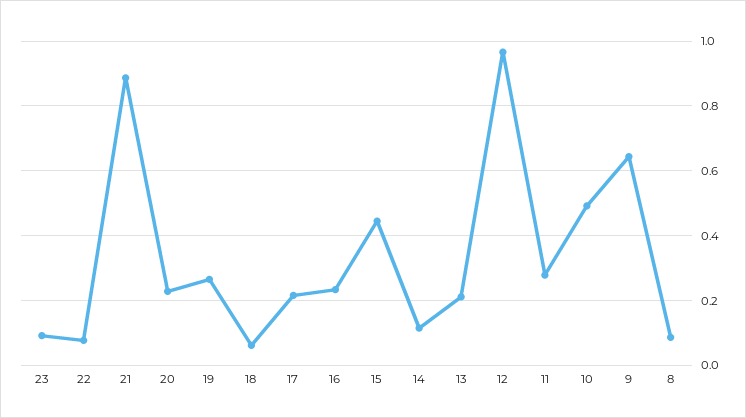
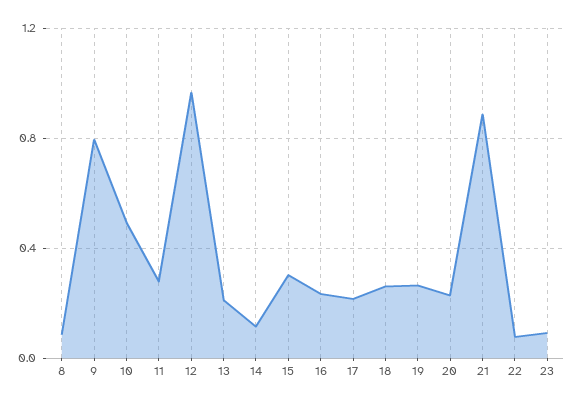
  {
    "23": 0.1,
    "22": 0.08,
    "21": 0.88,
    "20": 0.22,
    "19": 0.26,
-   "18": 0.06,
+   "18": 0.25,
    "17": 0.22,
    "16": 0.24,
-   "15": 0.44,
+   "15": 0.3,
    "14": 0.12,
    "13": 0.22,
    "12": 0.96,
    "11": 0.28,
    "10": 0.5,
-   "9": 0.64,
+   "9": 0.8,
    "8": 0.08
  }

